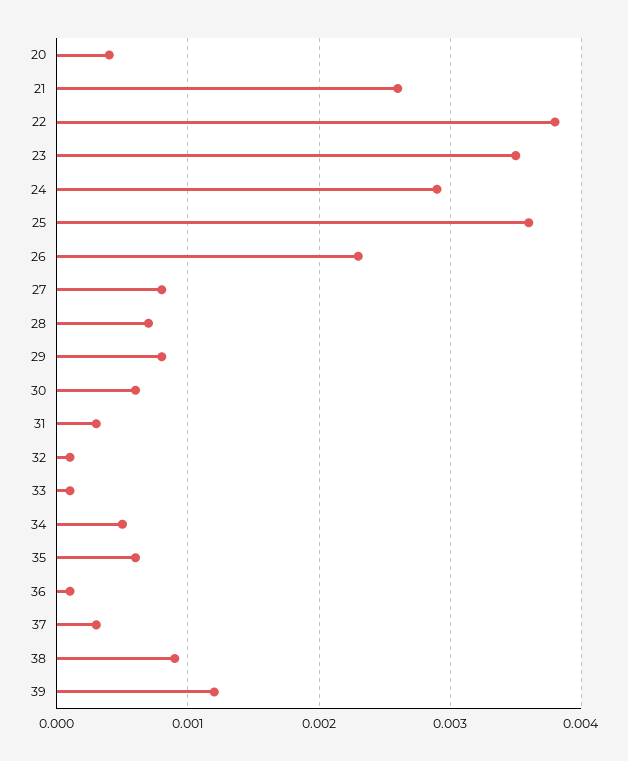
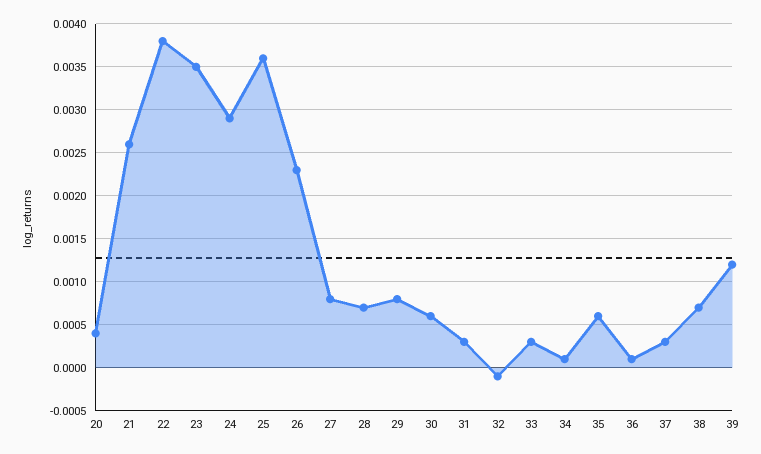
  {
    "20": 0.0004,
    "21": 0.0026,
    "22": 0.0038,
    "23": 0.0035,
    "24": 0.0029,
    "25": 0.0036,
    "26": 0.0023,
    "27": 0.0008,
    "28": 0.0007,
    "29": 0.0008,
    "30": 0.0006,
    "31": 0.0003,
-   "32": 0.0001,
+   "32": -0.0001,
-   "33": 0.0001,
+   "33": 0.0003,
-   "34": 0.0005,
+   "34": 0.0001,
    "35": 0.0006,
    "36": 0.0001,
    "37": 0.0003,
-   "38": 0.0009,
+   "38": 0.0007,
    "39": 0.0012
  }

